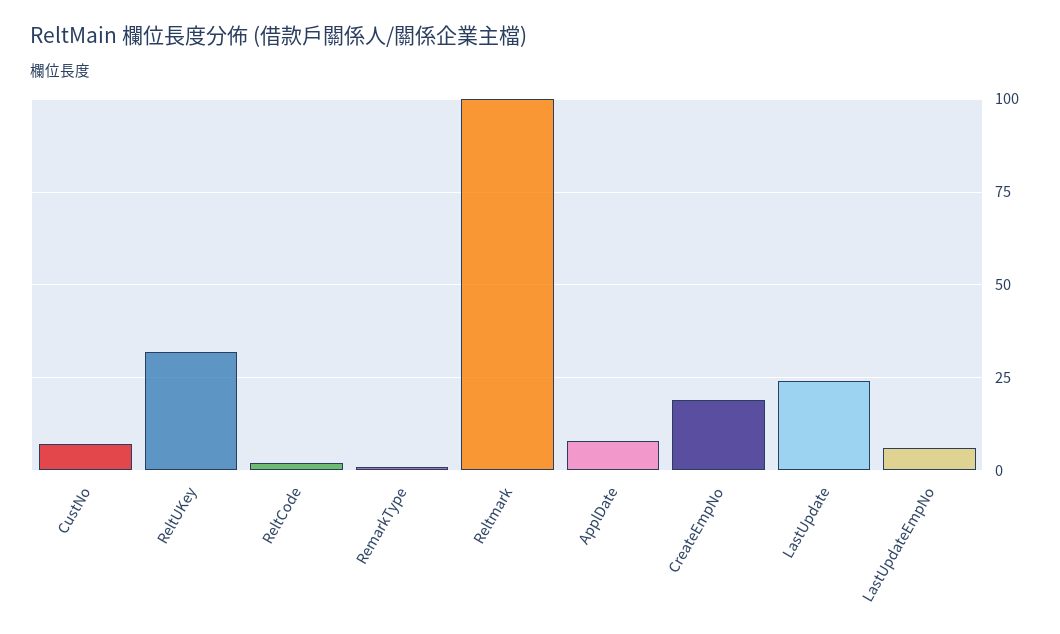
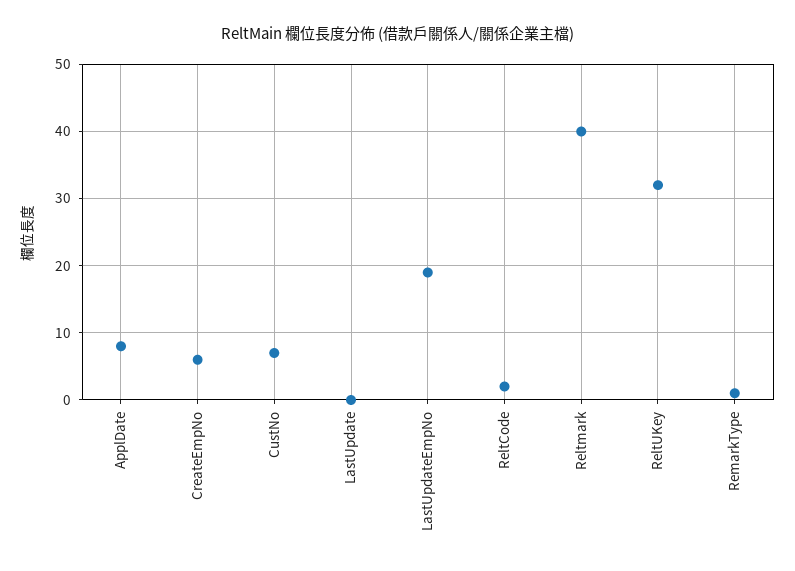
  {
    "CustNo": 7,
    "ReltUKey": 32,
    "ReltCode": 2,
    "RemarkType": 1,
-   "Reltmark": 100,
+   "Reltmark": 40,
    "ApplDate": 8,
-   "CreateEmpNo": 20,
+   "CreateEmpNo": 6,
-   "LastUpdate": 25,
+   "LastUpdate": 0,
-   "LastUpdateEmpNo": 5
+   "LastUpdateEmpNo": 19
  }

